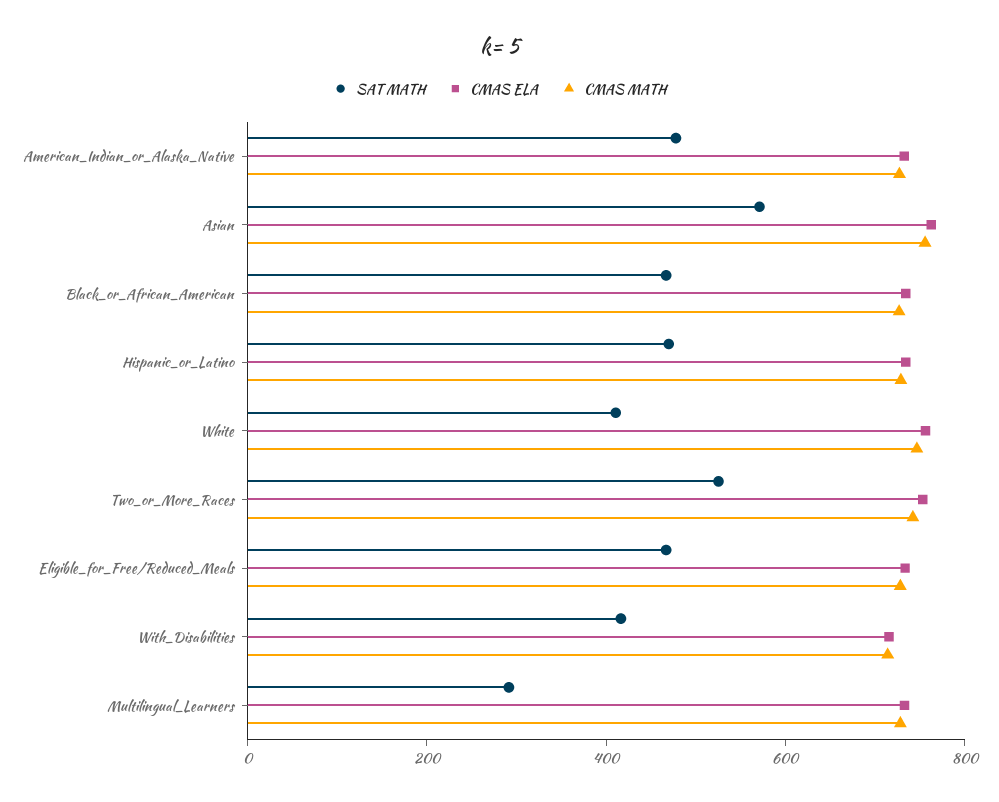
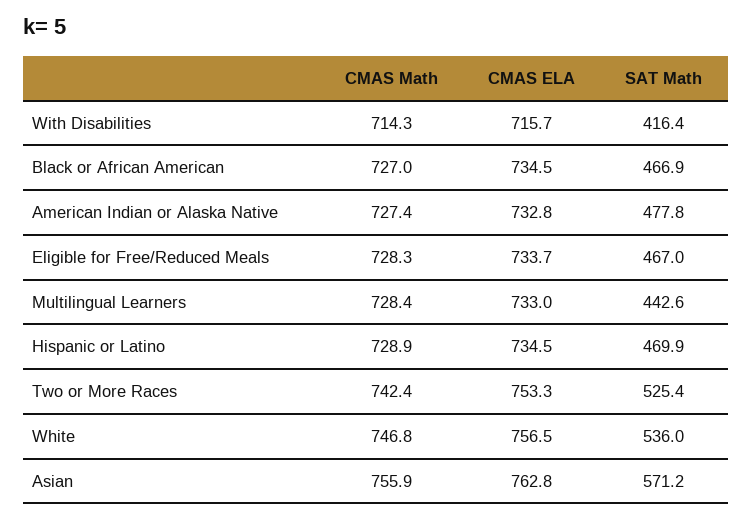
  {
    "SAT MATH": {
      "American_Indian_or_Alaska_Native": 477.8,
      "Asian": 571.2,
      "Black_or_African_American": 466.9,
      "Hispanic_or_Latino": 469.9,
-     "White": 400,
+     "White": 536,
      "Two_or_More_Races": 525.4,
      "Eligible_for_Free/Reduced_Meals": 467,
      "With_Disabilities": 416.4,
-     "Multilingual_Learners": 300
+     "Multilingual_Learners": 442.6
    },
    "CMAS ELA": {
      "American_Indian_or_Alaska_Native": 732.8,
      "Asian": 762.8,
      "Black_or_African_American": 734.5,
      "Hispanic_or_Latino": 734.5,
      "White": 756.5,
      "Two_or_More_Races": 753.3,
      "Eligible_for_Free/Reduced_Meals": 733.7,
      "With_Disabilities": 715.7,
      "Multilingual_Learners": 733
    },
    "CMAS MATH": {
      "American_Indian_or_Alaska_Native": 727.4,
      "Asian": 755.9,
      "Black_or_African_American": 727,
      "Hispanic_or_Latino": 728.9,
      "White": 746.8,
      "Two_or_More_Races": 742.4,
      "Eligible_for_Free/Reduced_Meals": 728.3,
      "With_Disabilities": 714.3,
      "Multilingual_Learners": 728.4
    }
  }

